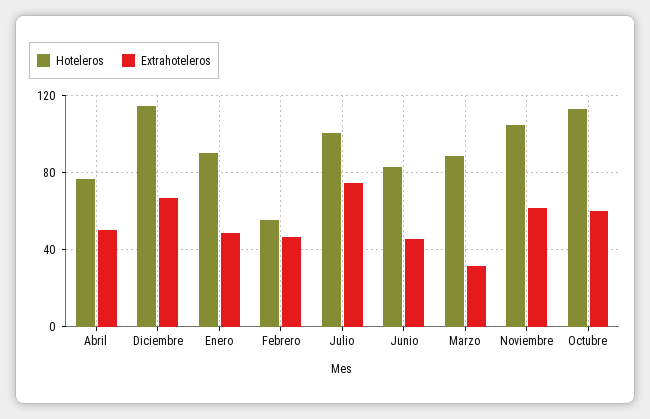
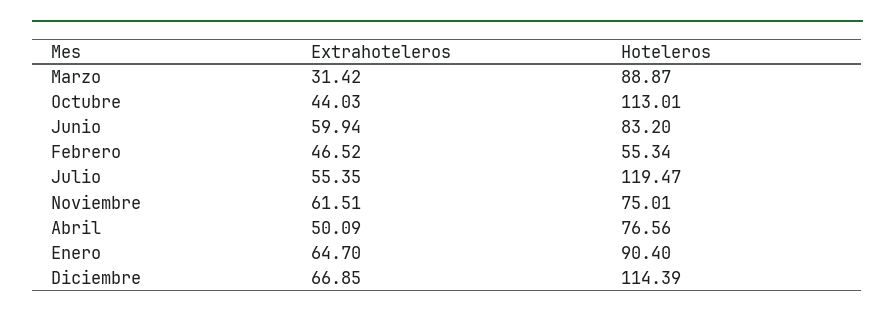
  {
    "Hoteleros": {
      "Abril": 76.56,
      "Diciembre": 114.39,
      "Enero": 90.4,
      "Febrero": 55.34,
-     "Julio": 100,
+     "Julio": 119.47,
      "Junio": 83.2,
      "Marzo": 88.87,
-     "Noviembre": 105,
+     "Noviembre": 75.01,
      "Octubre": 113.01
    },
    "Extrahoteleros": {
      "Abril": 50.09,
      "Diciembre": 66.85,
-     "Enero": 50,
+     "Enero": 64.7,
      "Febrero": 46.52,
-     "Julio": 75,
+     "Julio": 55.35,
-     "Junio": 45,
+     "Junio": 59.94,
      "Marzo": 31.42,
      "Noviembre": 61.51,
-     "Octubre": 60
+     "Octubre": 44.03
    }
  }

